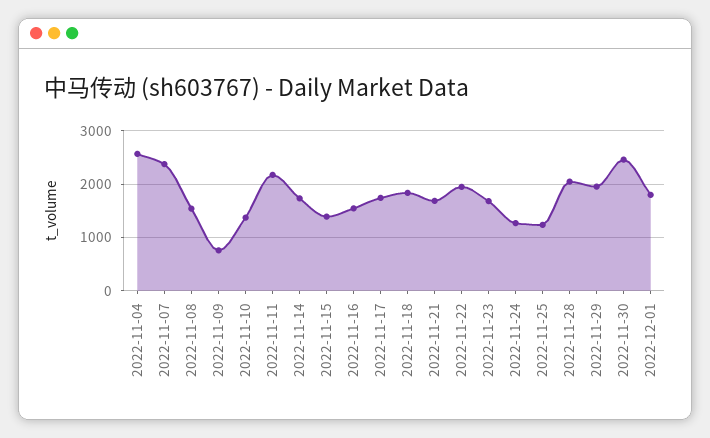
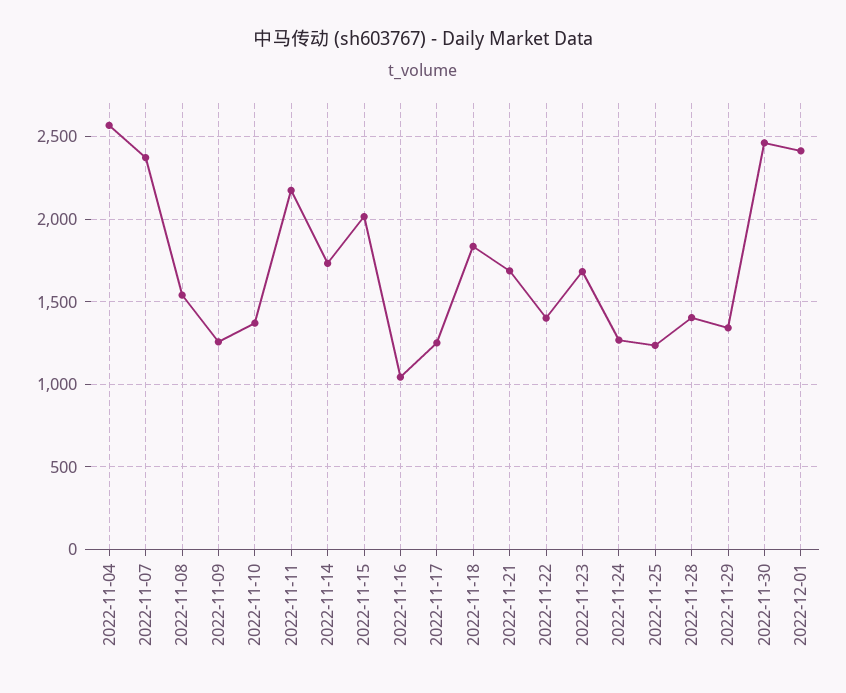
  {
    "2022-11-04": 2550,
    "2022-11-07": 2350,
    "2022-11-08": 1550,
-   "2022-11-09": 800,
+   "2022-11-09": 1250,
    "2022-11-10": 1350,
    "2022-11-11": 2150,
    "2022-11-14": 1750,
-   "2022-11-15": 1400,
+   "2022-11-15": 2000,
-   "2022-11-16": 1600,
+   "2022-11-16": 1050,
-   "2022-11-17": 1800,
+   "2022-11-17": 1250,
    "2022-11-18": 1850,
    "2022-11-21": 1700,
-   "2022-11-22": 2000,
+   "2022-11-22": 1400,
    "2022-11-23": 1700,
    "2022-11-24": 1250,
    "2022-11-25": 1250,
-   "2022-11-28": 2000,
+   "2022-11-28": 1400,
-   "2022-11-29": 2000,
+   "2022-11-29": 1350,
    "2022-11-30": 2450,
-   "2022-12-01": 1800
+   "2022-12-01": 2400
  }

